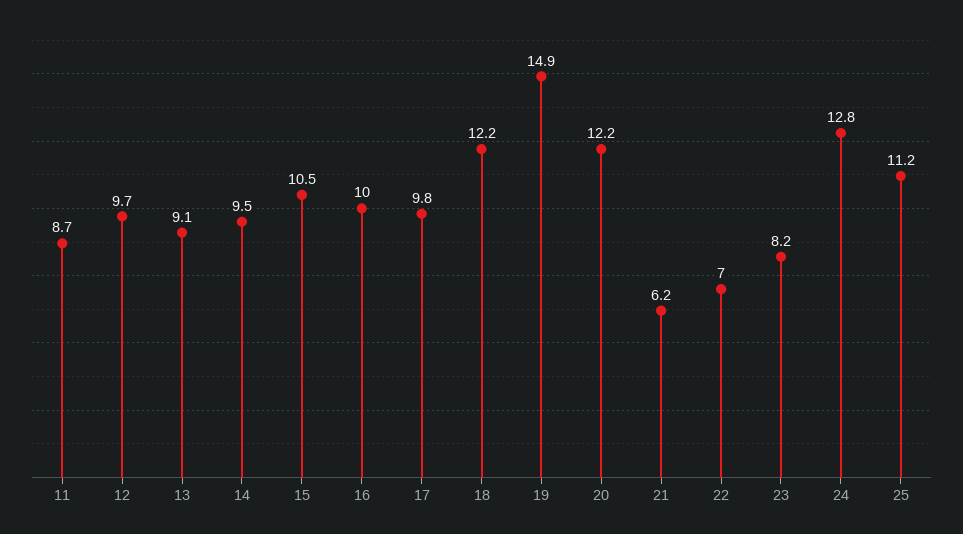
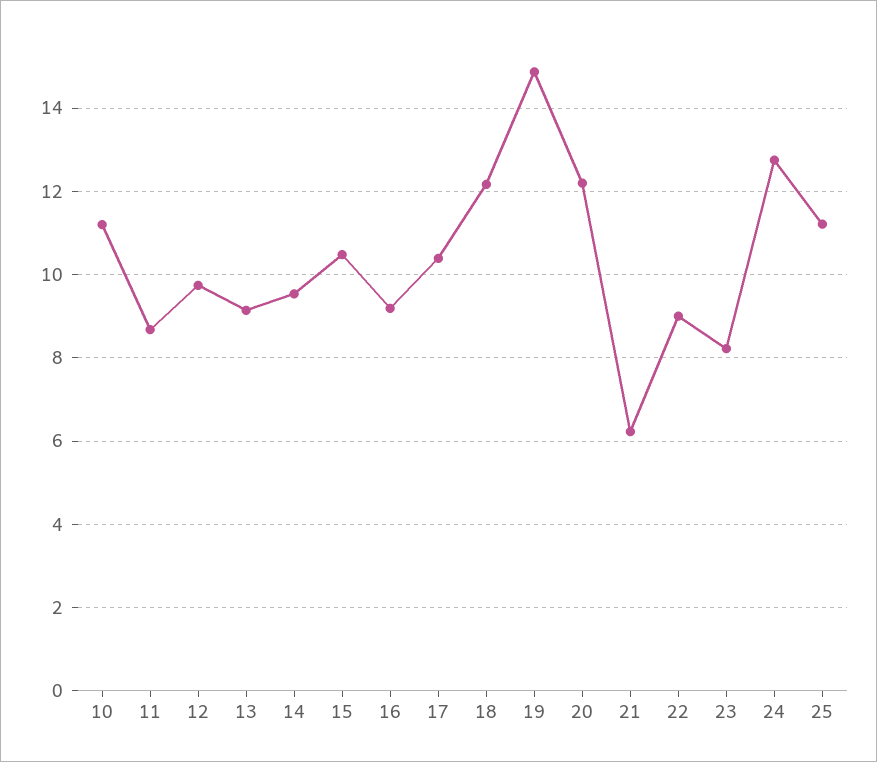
  {
    "11": 8.7,
    "12": 9.7,
    "13": 9.1,
    "14": 9.5,
    "15": 10.5,
-   "16": 10,
+   "16": 9.2,
-   "17": 9.8,
+   "17": 10.4,
    "18": 12.2,
    "19": 14.9,
    "20": 12.2,
    "21": 6.2,
-   "22": 7,
+   "22": 9,
    "23": 8.2,
    "24": 12.8,
-   "25": 11.2
+   "25": 11.2,
+   "10": 11.2
  }

